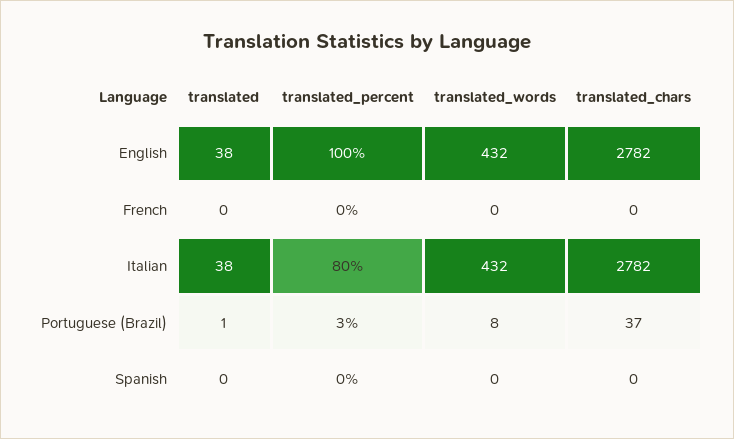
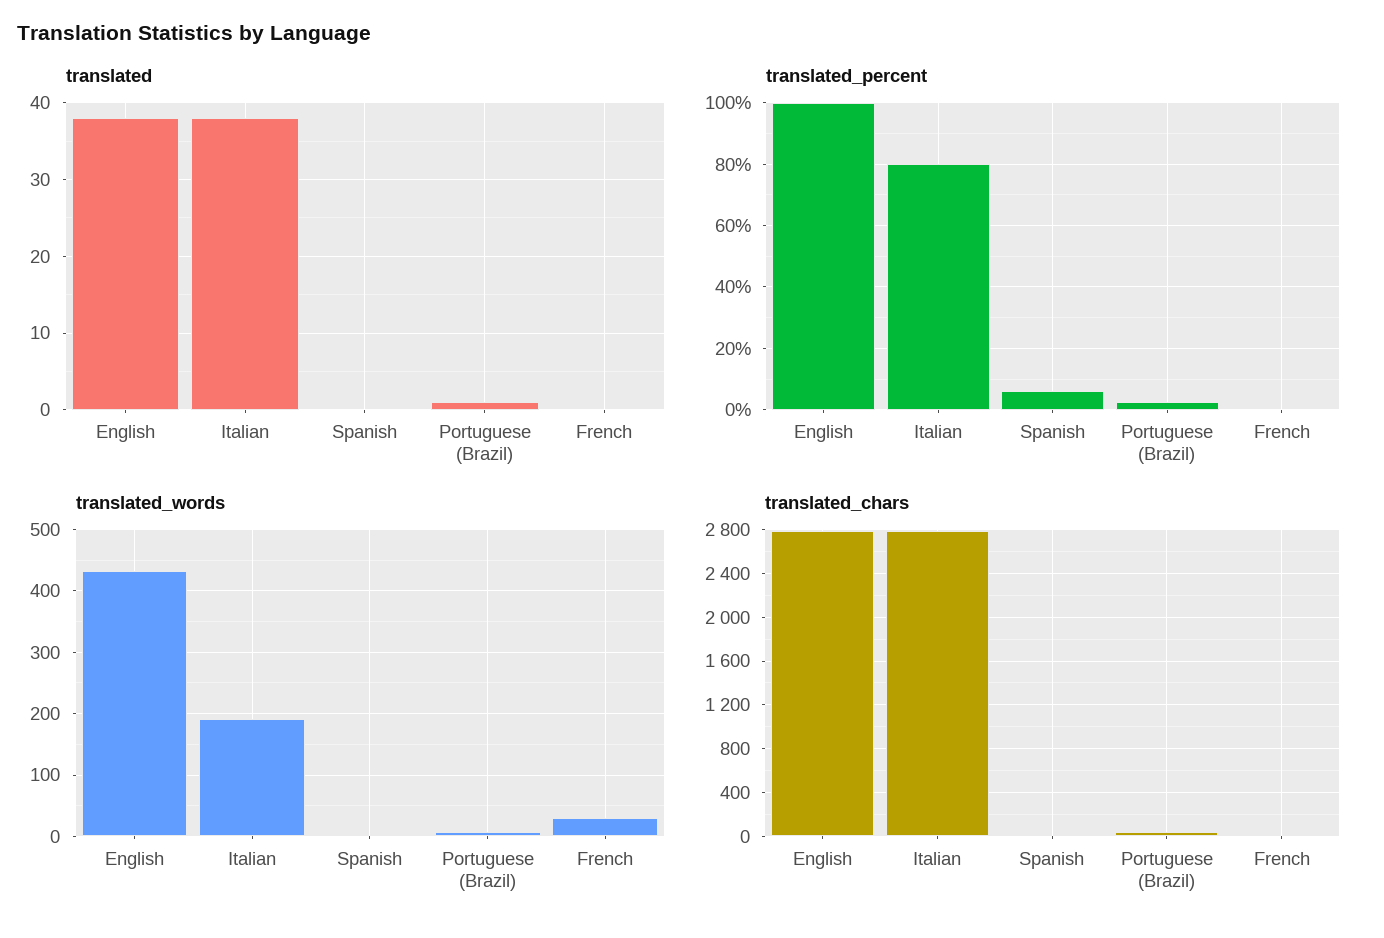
  {
    "translated": {
      "English": 38,
      "French": 0,
      "Italian": 38,
      "Portuguese (Brazil)": 1,
      "Spanish": 0
    },
    "translated_percent": {
      "English": 100,
      "French": 0,
      "Italian": 80,
      "Portuguese (Brazil)": 3,
-     "Spanish": 0
+     "Spanish": 6
    },
    "translated_words": {
      "English": 432,
-     "French": 0,
+     "French": 30,
-     "Italian": 432,
+     "Italian": 190,
      "Portuguese (Brazil)": 8,
      "Spanish": 0
    },
    "translated_chars": {
      "English": 2782,
      "French": 0,
      "Italian": 2782,
      "Portuguese (Brazil)": 37,
      "Spanish": 0
    }
  }

